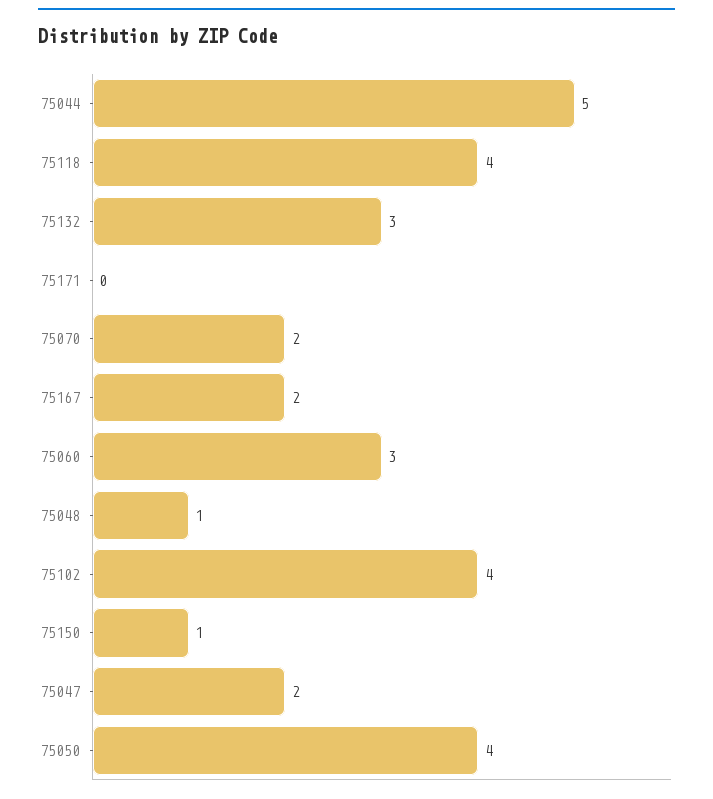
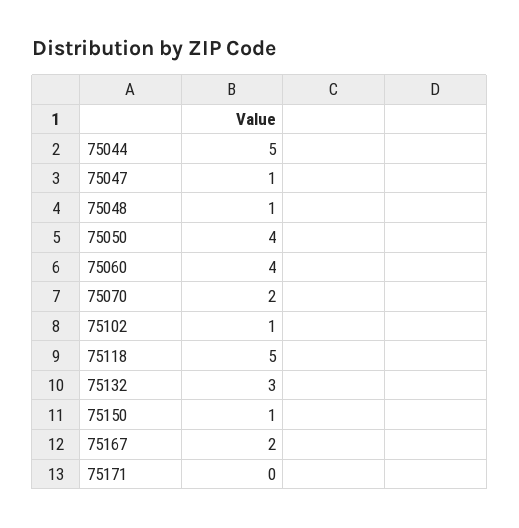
  {
    "75044": 5,
-   "75118": 4,
+   "75118": 5,
    "75132": 3,
    "75171": 0,
    "75070": 2,
    "75167": 2,
-   "75060": 3,
+   "75060": 4,
    "75048": 1,
-   "75102": 4,
+   "75102": 1,
    "75150": 1,
-   "75047": 2,
+   "75047": 1,
    "75050": 4
  }

